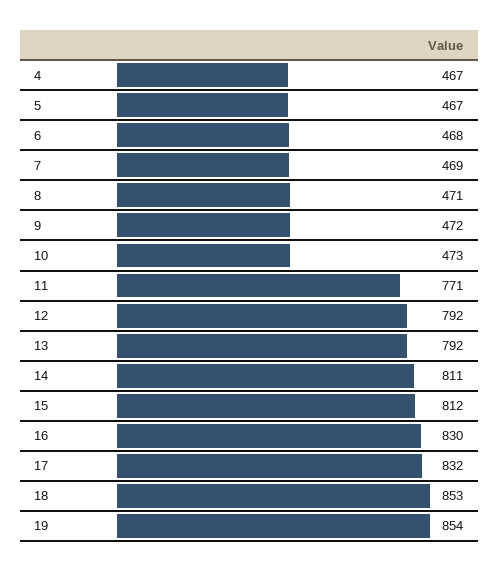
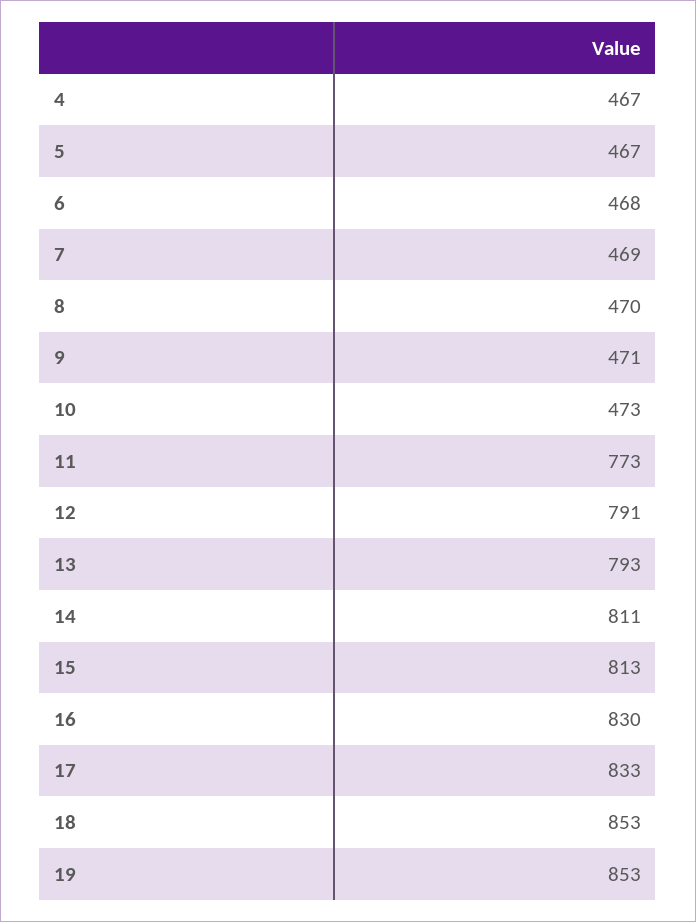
  {
    "4": 467,
    "5": 467,
    "6": 468,
    "7": 469,
-   "8": 471,
+   "8": 470,
-   "9": 472,
+   "9": 471,
    "10": 473,
-   "11": 771,
+   "11": 773,
-   "12": 792,
+   "12": 791,
-   "13": 792,
+   "13": 793,
    "14": 811,
-   "15": 812,
+   "15": 813,
    "16": 830,
-   "17": 832,
+   "17": 833,
    "18": 853,
-   "19": 854
+   "19": 853
  }

